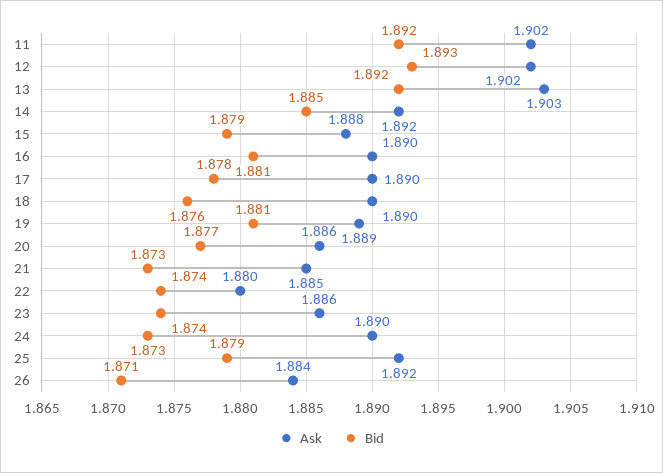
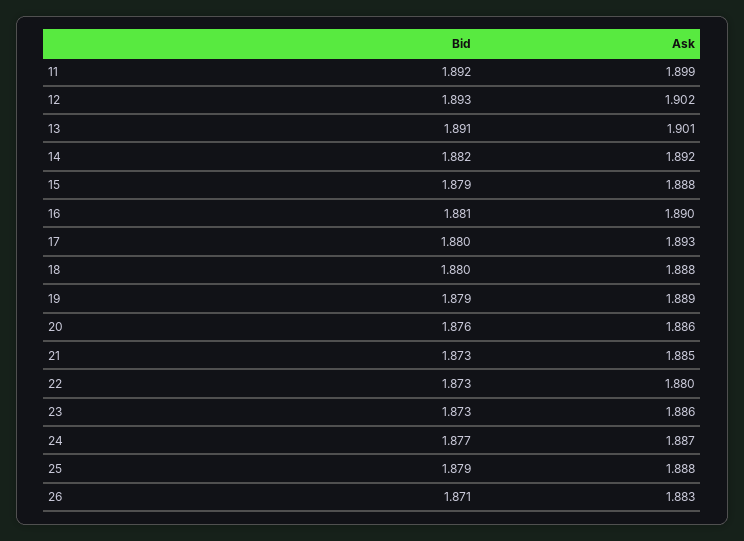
  {
    "Ask": {
-     "11": 1.902,
+     "11": 1.899,
      "12": 1.902,
-     "13": 1.903,
+     "13": 1.901,
      "14": 1.892,
      "15": 1.888,
      "16": 1.89,
-     "17": 1.89,
+     "17": 1.893,
-     "18": 1.89,
+     "18": 1.888,
      "19": 1.889,
      "20": 1.886,
      "21": 1.885,
      "22": 1.88,
      "23": 1.886,
-     "24": 1.89,
+     "24": 1.887,
-     "25": 1.892,
+     "25": 1.888,
-     "26": 1.884
+     "26": 1.883
    },
    "Bid": {
      "11": 1.892,
      "12": 1.893,
-     "13": 1.892,
+     "13": 1.891,
-     "14": 1.885,
+     "14": 1.882,
      "15": 1.879,
      "16": 1.881,
-     "17": 1.878,
+     "17": 1.88,
-     "18": 1.876,
+     "18": 1.88,
-     "19": 1.881,
+     "19": 1.879,
-     "20": 1.877,
+     "20": 1.876,
      "21": 1.873,
-     "22": 1.874,
+     "22": 1.873,
-     "23": 1.874,
+     "23": 1.873,
-     "24": 1.873,
+     "24": 1.877,
      "25": 1.879,
      "26": 1.871
    }
  }

